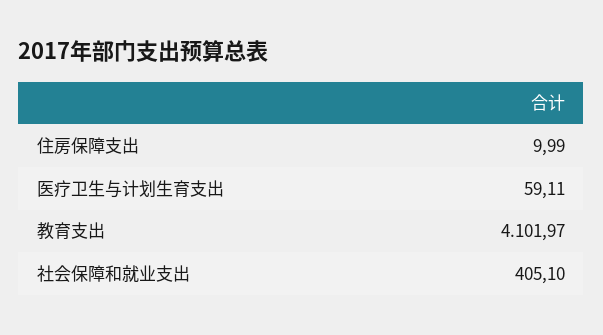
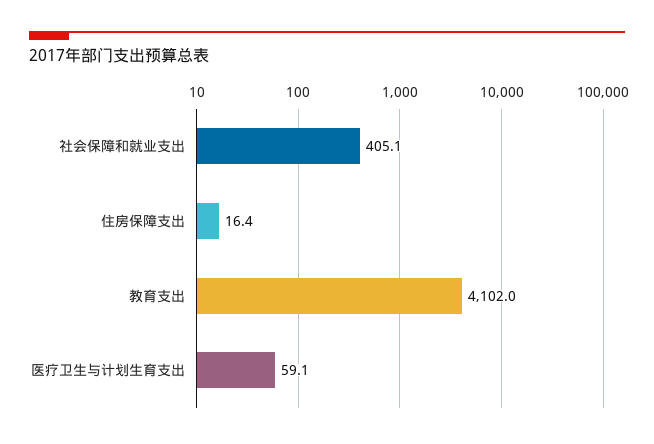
  {
-   "住房保障支出": 9.99,
+   "住房保障支出": 16.4,
    "医疗卫生与计划生育支出": 59.11,
    "教育支出": 4101.97,
    "社会保障和就业支出": 405.1
  }

